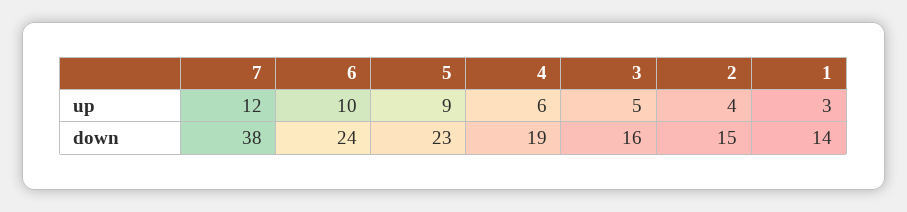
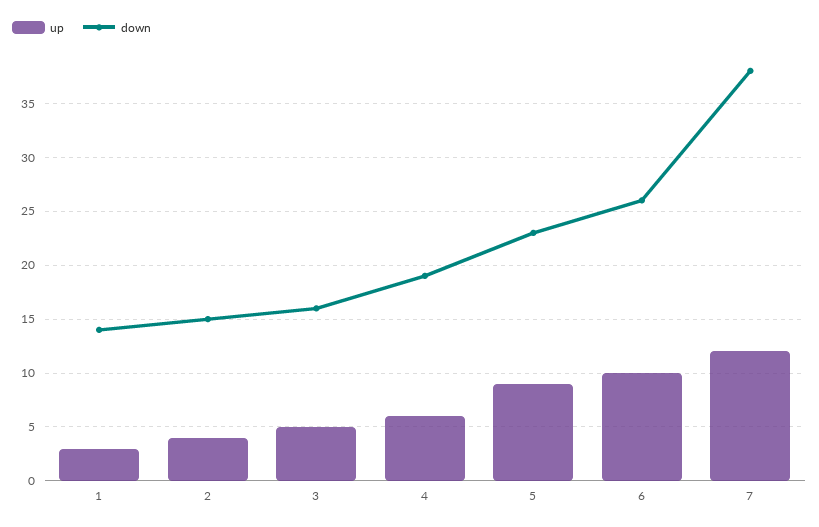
  {
    "up": {
      "7": 12,
      "6": 10,
      "5": 9,
      "4": 6,
      "3": 5,
      "2": 4,
      "1": 3
    },
    "down": {
      "7": 38,
-     "6": 24,
+     "6": 26,
      "5": 23,
      "4": 19,
      "3": 16,
      "2": 15,
      "1": 14
    }
  }

